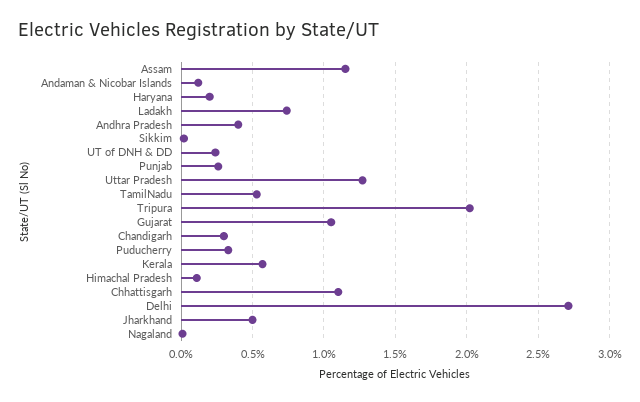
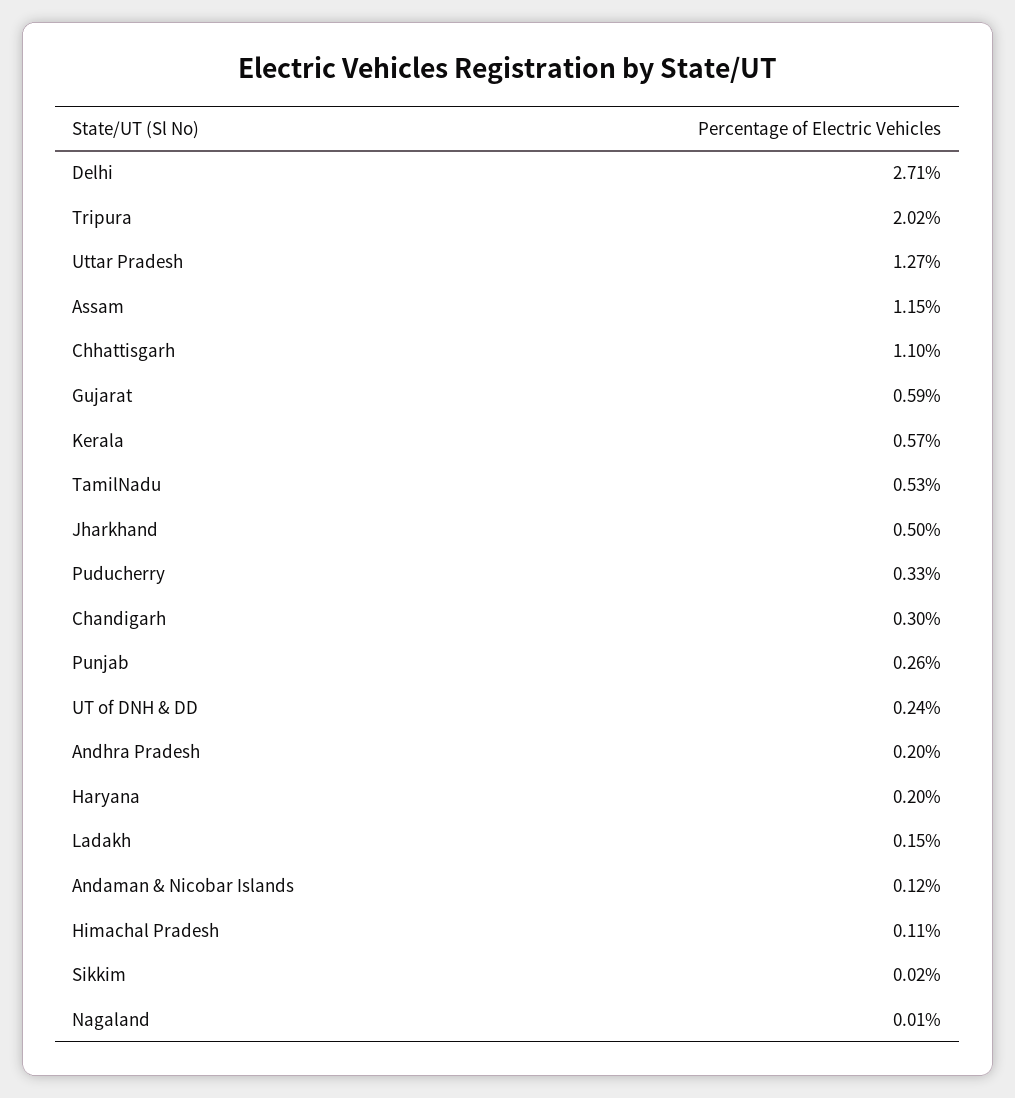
  {
    "Assam": 1.15,
    "Andaman & Nicobar Islands": 0.12,
    "Haryana": 0.2,
-   "Ladakh": 0.75,
+   "Ladakh": 0.15,
-   "Andhra Pradesh": 0.4,
+   "Andhra Pradesh": 0.2,
    "Sikkim": 0.02,
    "UT of DNH & DD": 0.24,
    "Punjab": 0.26,
    "Uttar Pradesh": 1.27,
    "TamilNadu": 0.53,
    "Tripura": 2.02,
-   "Gujarat": 1.05,
+   "Gujarat": 0.59,
    "Chandigarh": 0.3,
    "Puducherry": 0.33,
    "Kerala": 0.57,
    "Himachal Pradesh": 0.11,
    "Chhattisgarh": 1.1,
    "Delhi": 2.71,
    "Jharkhand": 0.5,
    "Nagaland": 0.01
  }

